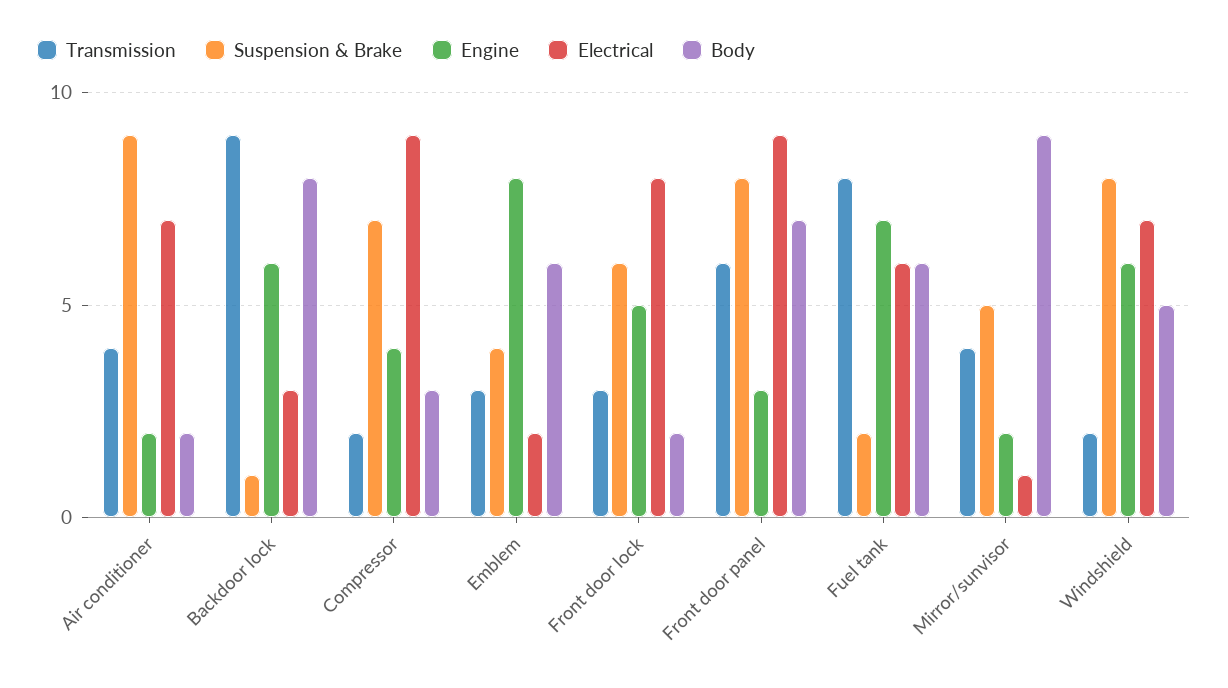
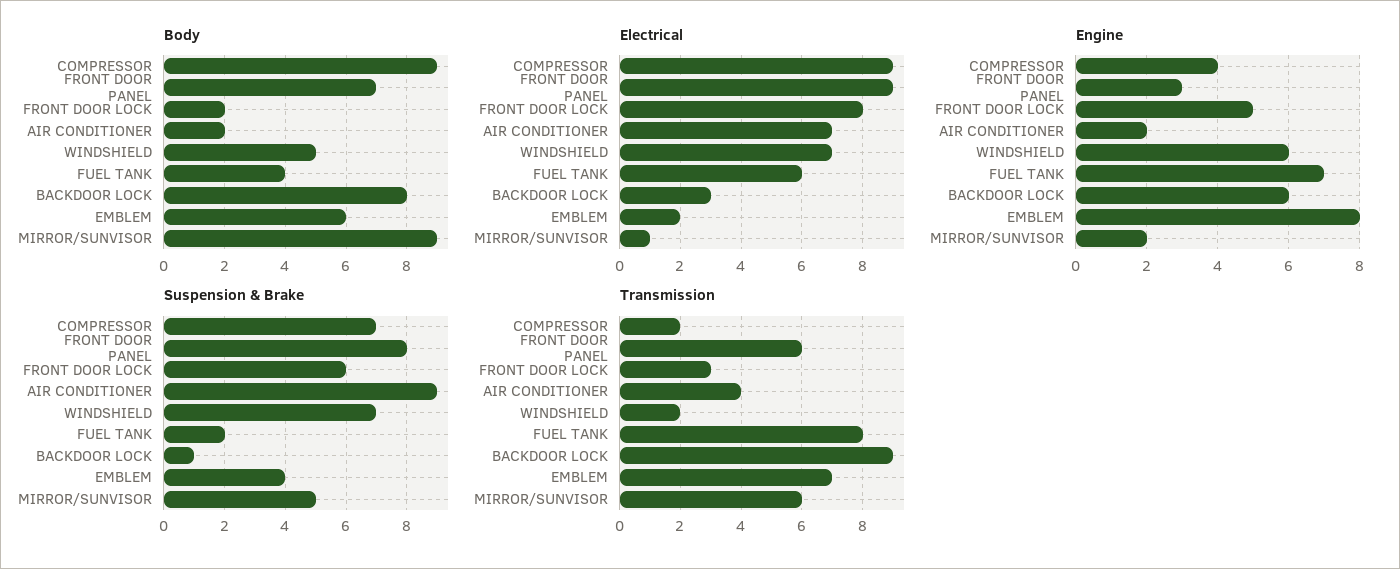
  {
    "Transmission": {
      "Air conditioner": 4,
      "Backdoor lock": 9,
      "Compressor": 2,
-     "Emblem": 3,
+     "Emblem": 7,
      "Front door lock": 3,
      "Front door panel": 6,
      "Fuel tank": 8,
-     "Mirror/sunvisor": 4,
+     "Mirror/sunvisor": 6,
      "Windshield": 2
    },
    "Suspension & Brake": {
      "Air conditioner": 9,
      "Backdoor lock": 1,
      "Compressor": 7,
      "Emblem": 4,
      "Front door lock": 6,
      "Front door panel": 8,
      "Fuel tank": 2,
      "Mirror/sunvisor": 5,
-     "Windshield": 8
+     "Windshield": 7
    },
    "Engine": {
      "Air conditioner": 2,
      "Backdoor lock": 6,
      "Compressor": 4,
      "Emblem": 8,
      "Front door lock": 5,
      "Front door panel": 3,
      "Fuel tank": 7,
      "Mirror/sunvisor": 2,
      "Windshield": 6
    },
    "Electrical": {
      "Air conditioner": 7,
      "Backdoor lock": 3,
      "Compressor": 9,
      "Emblem": 2,
      "Front door lock": 8,
      "Front door panel": 9,
      "Fuel tank": 6,
      "Mirror/sunvisor": 1,
      "Windshield": 7
    },
    "Body": {
      "Air conditioner": 2,
      "Backdoor lock": 8,
-     "Compressor": 3,
+     "Compressor": 9,
      "Emblem": 6,
      "Front door lock": 2,
      "Front door panel": 7,
-     "Fuel tank": 6,
+     "Fuel tank": 4,
      "Mirror/sunvisor": 9,
      "Windshield": 5
    }
  }

